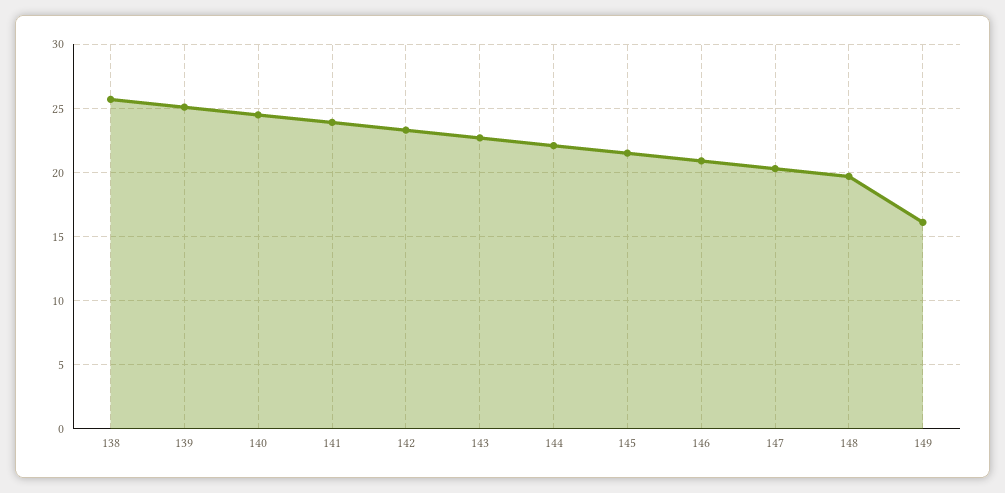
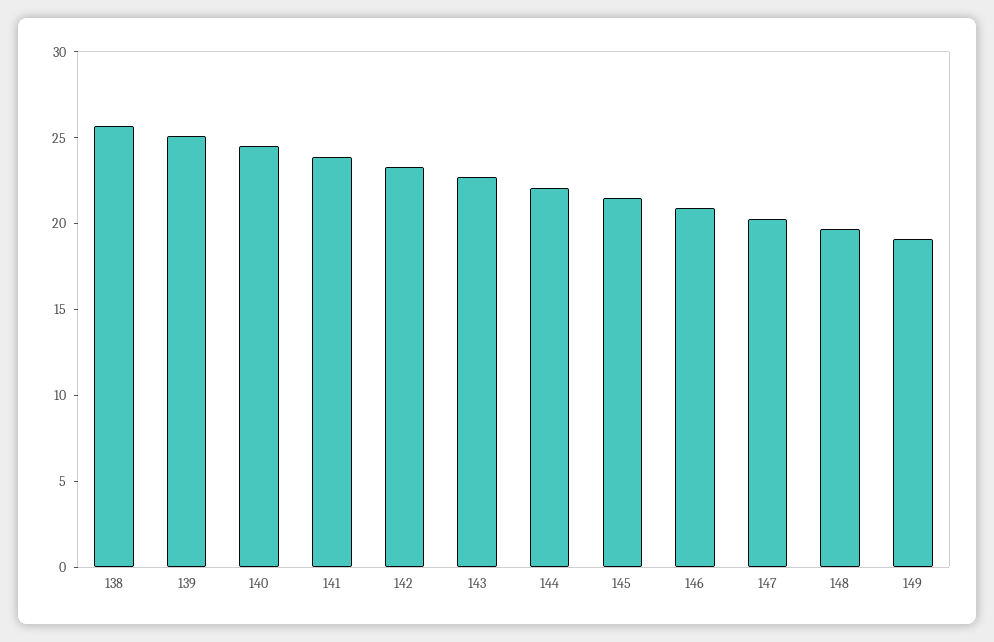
  {
    "138": 25.5,
    "139": 25,
    "140": 24.5,
    "141": 24,
    "142": 23.5,
    "143": 22.5,
    "144": 22,
    "145": 21.5,
    "146": 21,
    "147": 20.5,
    "148": 19.5,
-   "149": 16
+   "149": 19
  }

